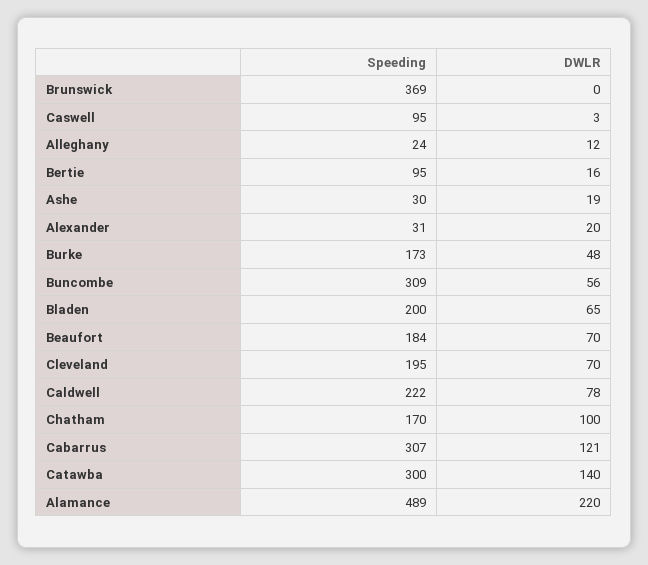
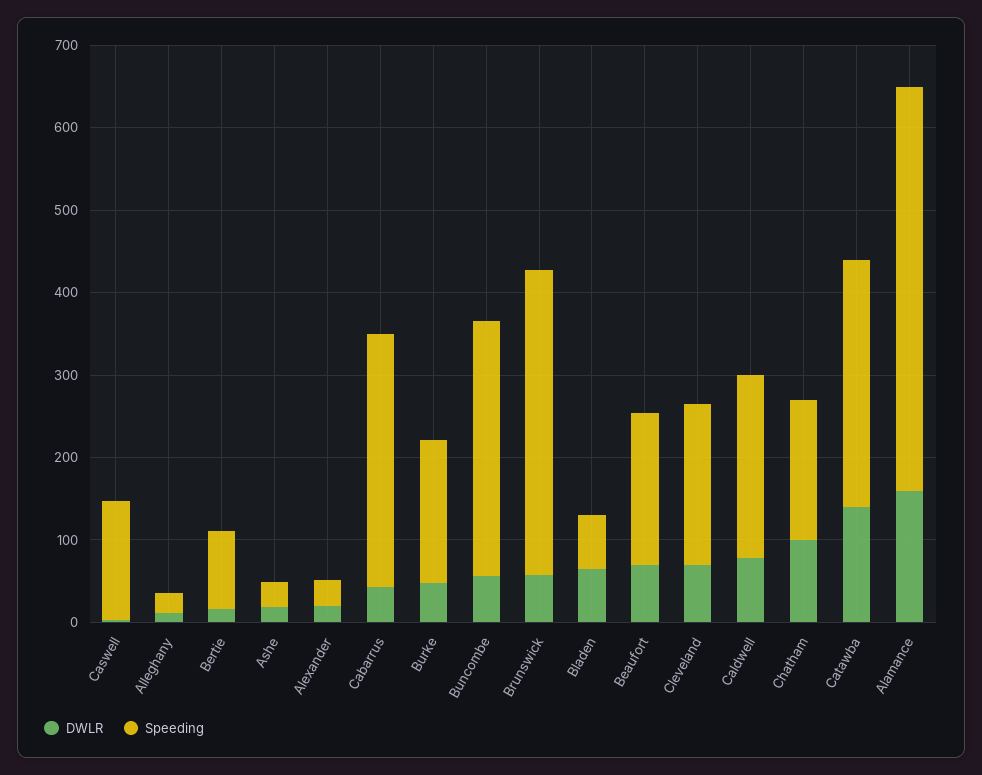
  {
    "Speeding": {
      "Brunswick": 369,
-     "Caswell": 95,
+     "Caswell": 140,
      "Alleghany": 24,
      "Bertie": 95,
      "Ashe": 30,
      "Alexander": 31,
      "Burke": 173,
      "Buncombe": 309,
-     "Bladen": 200,
+     "Bladen": 60,
      "Beaufort": 184,
      "Cleveland": 195,
      "Caldwell": 222,
      "Chatham": 170,
      "Cabarrus": 307,
      "Catawba": 300,
      "Alamance": 489
    },
    "DWLR": {
-     "Brunswick": 0,
+     "Brunswick": 60,
      "Caswell": 3,
      "Alleghany": 12,
      "Bertie": 16,
      "Ashe": 19,
      "Alexander": 20,
      "Burke": 48,
      "Buncombe": 56,
      "Bladen": 65,
      "Beaufort": 70,
      "Cleveland": 70,
      "Caldwell": 78,
      "Chatham": 100,
-     "Cabarrus": 121,
+     "Cabarrus": 40,
      "Catawba": 140,
-     "Alamance": 220
+     "Alamance": 160
    }
  }

